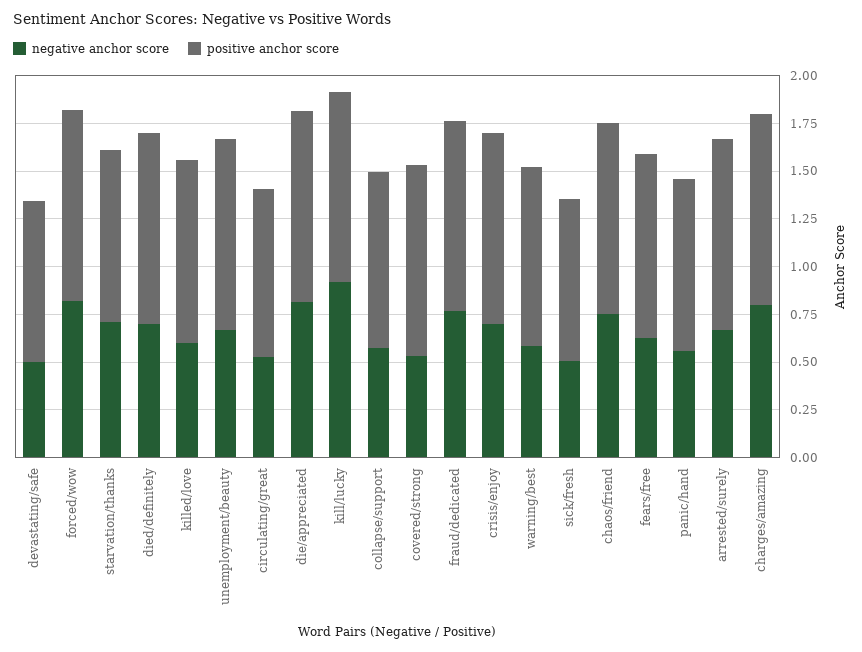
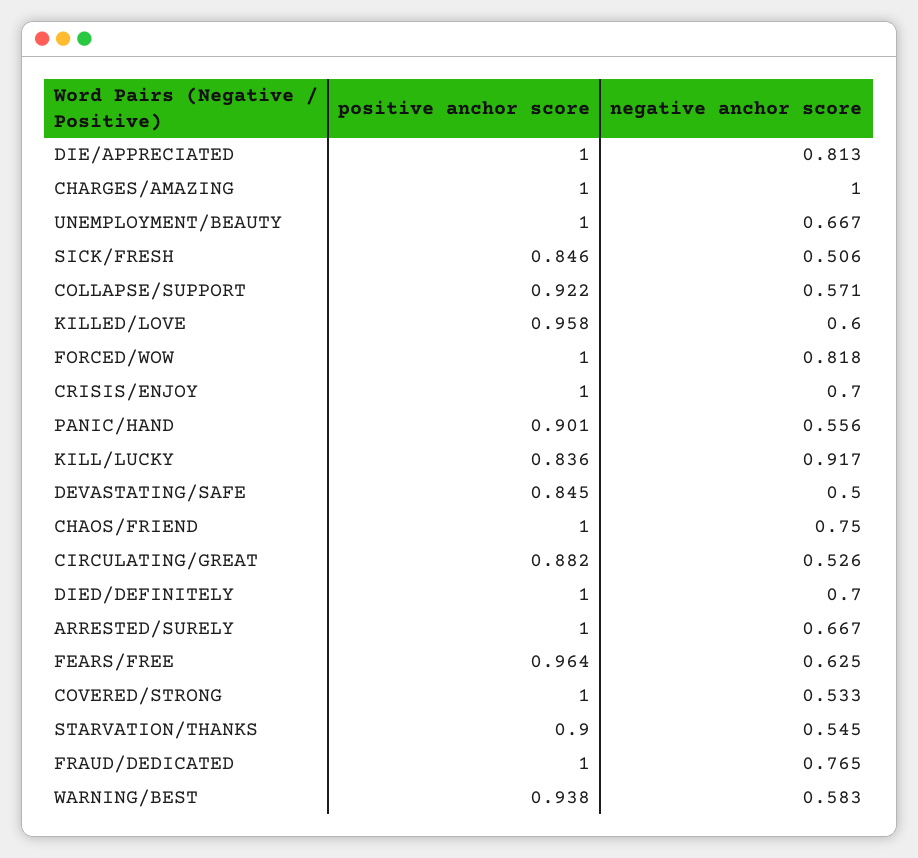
  {
    "negative anchor score": {
      "devastating/safe": 0.5,
      "forced/wow": 0.818,
-     "starvation/thanks": 0.7,
+     "starvation/thanks": 0.545,
      "died/definitely": 0.7,
      "killed/love": 0.6,
      "unemployment/beauty": 0.667,
      "circulating/great": 0.526,
      "die/appreciated": 0.813,
      "kill/lucky": 0.917,
      "collapse/support": 0.571,
      "covered/strong": 0.533,
      "fraud/dedicated": 0.765,
      "crisis/enjoy": 0.7,
      "warning/best": 0.583,
      "sick/fresh": 0.506,
      "chaos/friend": 0.75,
      "fears/free": 0.625,
      "panic/hand": 0.556,
      "arrested/surely": 0.667,
-     "charges/amazing": 0.8
+     "charges/amazing": 1
    },
    "positive anchor score": {
      "devastating/safe": 0.845,
      "forced/wow": 1,
      "starvation/thanks": 0.9,
      "died/definitely": 1,
      "killed/love": 0.958,
      "unemployment/beauty": 1,
      "circulating/great": 0.882,
      "die/appreciated": 1,
-     "kill/lucky": 1,
+     "kill/lucky": 0.836,
      "collapse/support": 0.922,
      "covered/strong": 1,
      "fraud/dedicated": 1,
      "crisis/enjoy": 1,
      "warning/best": 0.938,
      "sick/fresh": 0.846,
      "chaos/friend": 1,
      "fears/free": 0.964,
      "panic/hand": 0.901,
      "arrested/surely": 1,
      "charges/amazing": 1
    }
  }

